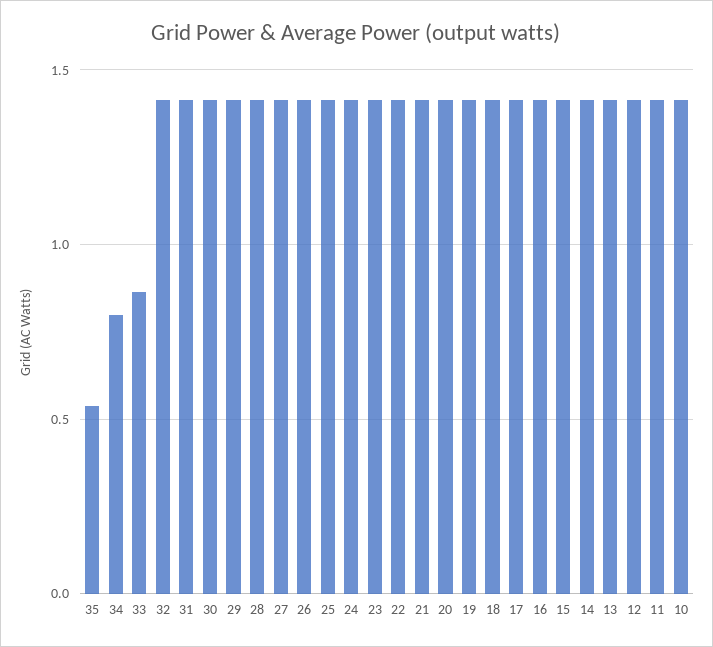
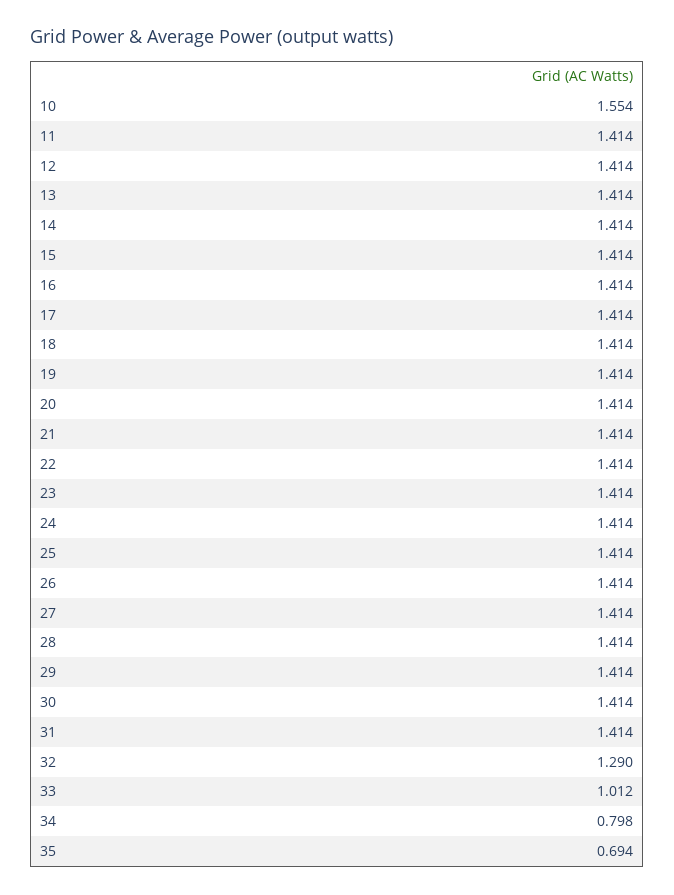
  {
-   "35": 0.55,
+   "35": 0.694,
    "34": 0.798,
-   "33": 0.85,
+   "33": 1.012,
-   "32": 1.4,
+   "32": 1.29,
    "31": 1.414,
    "30": 1.414,
    "29": 1.414,
    "28": 1.414,
    "27": 1.414,
    "26": 1.414,
    "25": 1.414,
    "24": 1.414,
    "23": 1.414,
    "22": 1.414,
    "21": 1.414,
    "20": 1.414,
    "19": 1.414,
    "18": 1.414,
    "17": 1.414,
    "16": 1.414,
    "15": 1.414,
    "14": 1.414,
    "13": 1.414,
    "12": 1.414,
    "11": 1.414,
-   "10": 1.4
+   "10": 1.554
  }

